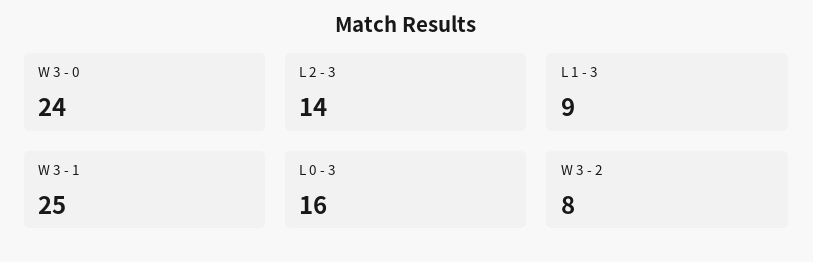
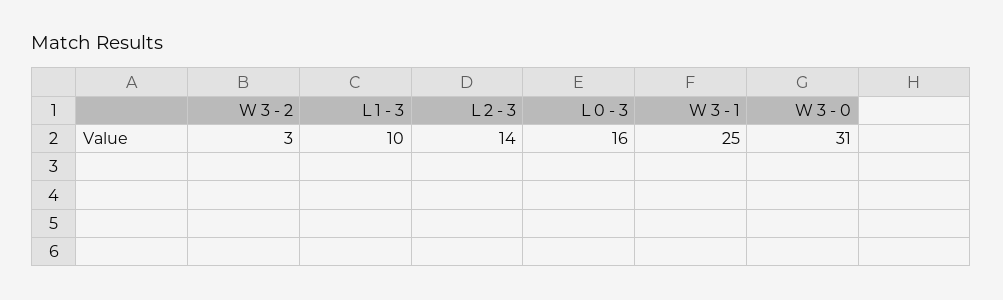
  {
-   "W 3 - 0": 24,
+   "W 3 - 0": 31,
    "L 2 - 3": 14,
-   "L 1 - 3": 9,
+   "L 1 - 3": 10,
    "W 3 - 1": 25,
    "L 0 - 3": 16,
-   "W 3 - 2": 8
+   "W 3 - 2": 3
  }

